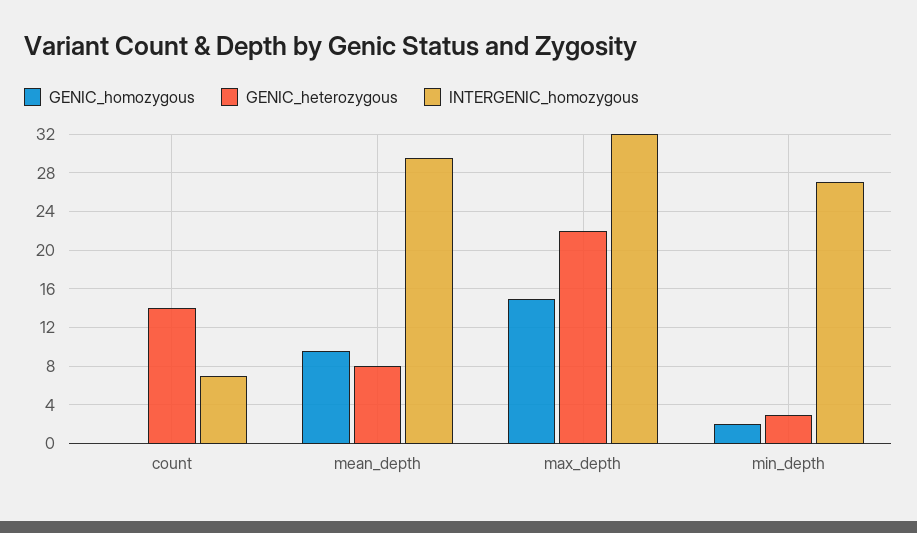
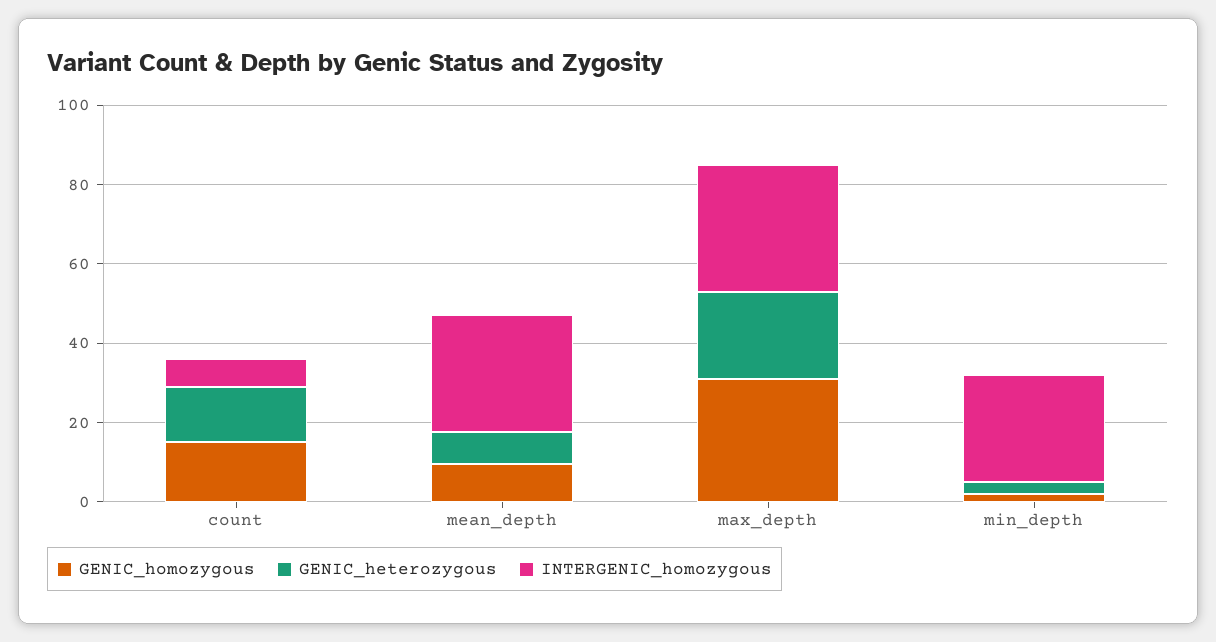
  {
    "GENIC_homozygous": {
-     "count": 0,
+     "count": 15,
      "mean_depth": 10,
-     "max_depth": 15,
+     "max_depth": 30,
      "min_depth": 2
    },
    "GENIC_heterozygous": {
      "count": 14,
      "mean_depth": 8,
      "max_depth": 22,
      "min_depth": 3
    },
    "INTERGENIC_homozygous": {
      "count": 7,
      "mean_depth": 30,
      "max_depth": 32,
      "min_depth": 27
    }
  }

